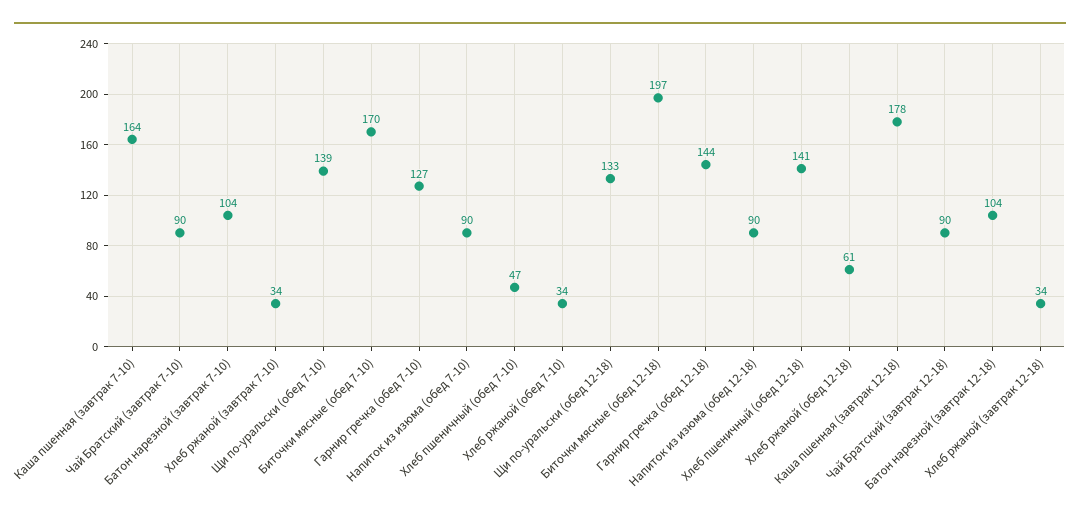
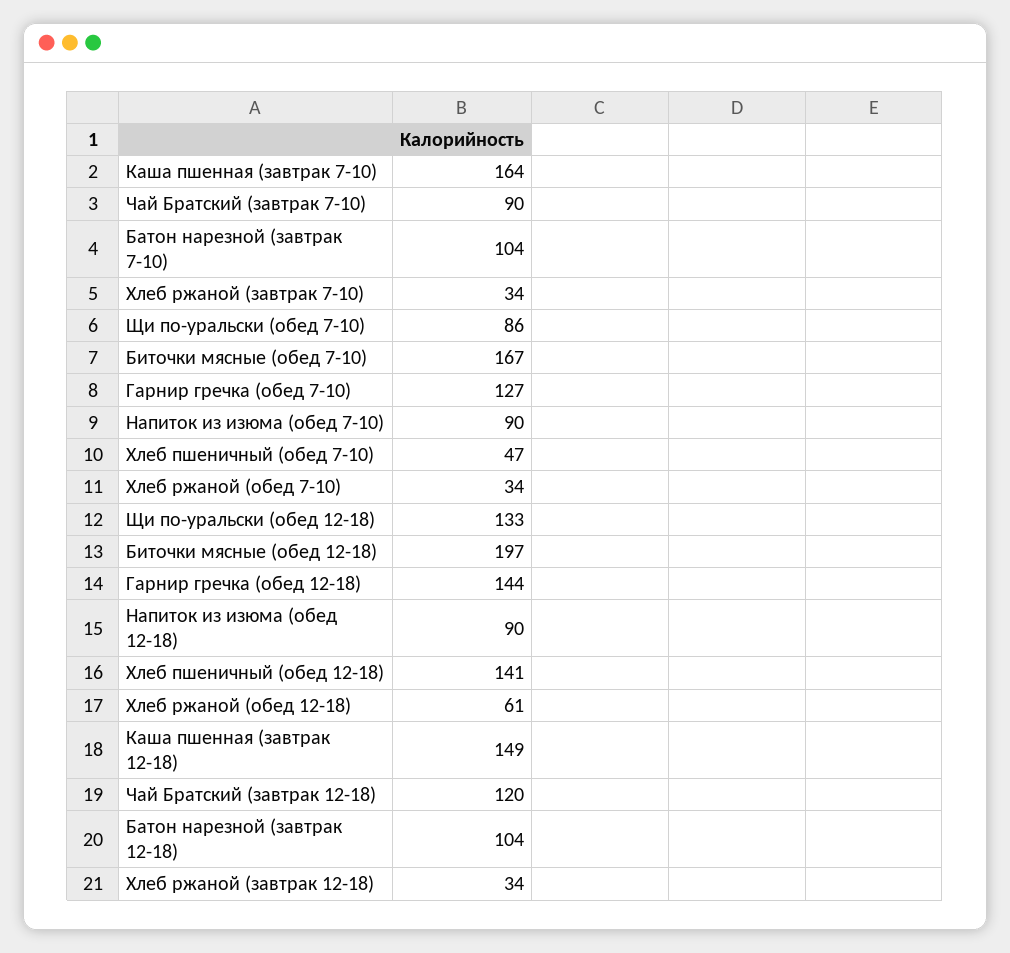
  {
    "Каша пшенная (завтрак 7-10)": 164,
    "Чай Братский (завтрак 7-10)": 90,
    "Батон нарезной (завтрак 7-10)": 104,
    "Хлеб ржаной (завтрак 7-10)": 34,
-   "Щи по-уральски (обед 7-10)": 139,
+   "Щи по-уральски (обед 7-10)": 86,
-   "Биточки мясные (обед 7-10)": 170,
+   "Биточки мясные (обед 7-10)": 167,
    "Гарнир гречка (обед 7-10)": 127,
    "Напиток из изюма (обед 7-10)": 90,
    "Хлеб пшеничный (обед 7-10)": 47,
    "Хлеб ржаной (обед 7-10)": 34,
    "Щи по-уральски (обед 12-18)": 133,
    "Биточки мясные (обед 12-18)": 197,
    "Гарнир гречка (обед 12-18)": 144,
    "Напиток из изюма (обед 12-18)": 90,
    "Хлеб пшеничный (обед 12-18)": 141,
    "Хлеб ржаной (обед 12-18)": 61,
-   "Каша пшенная (завтрак 12-18)": 178,
+   "Каша пшенная (завтрак 12-18)": 149,
-   "Чай Братский (завтрак 12-18)": 90,
+   "Чай Братский (завтрак 12-18)": 120,
    "Батон нарезной (завтрак 12-18)": 104,
    "Хлеб ржаной (завтрак 12-18)": 34
  }

